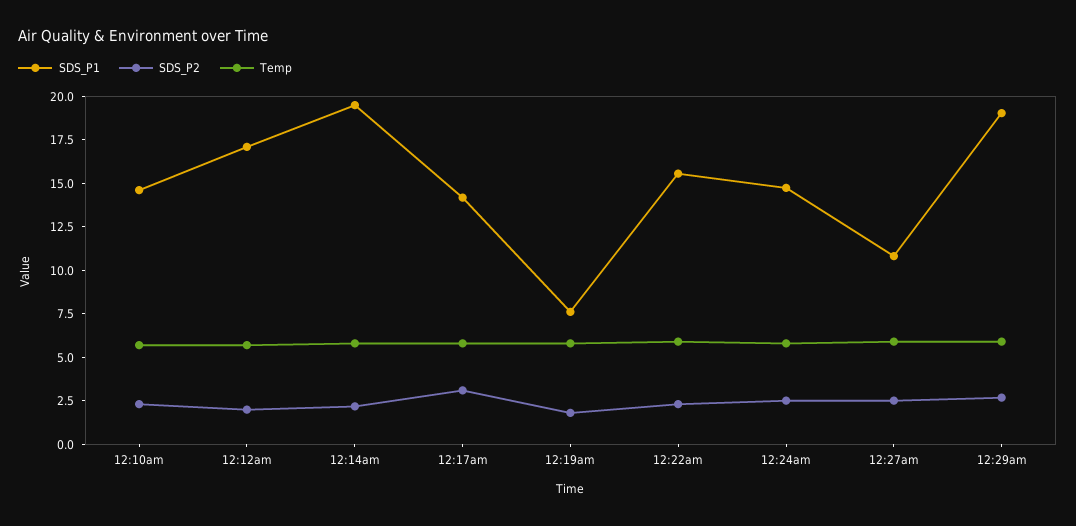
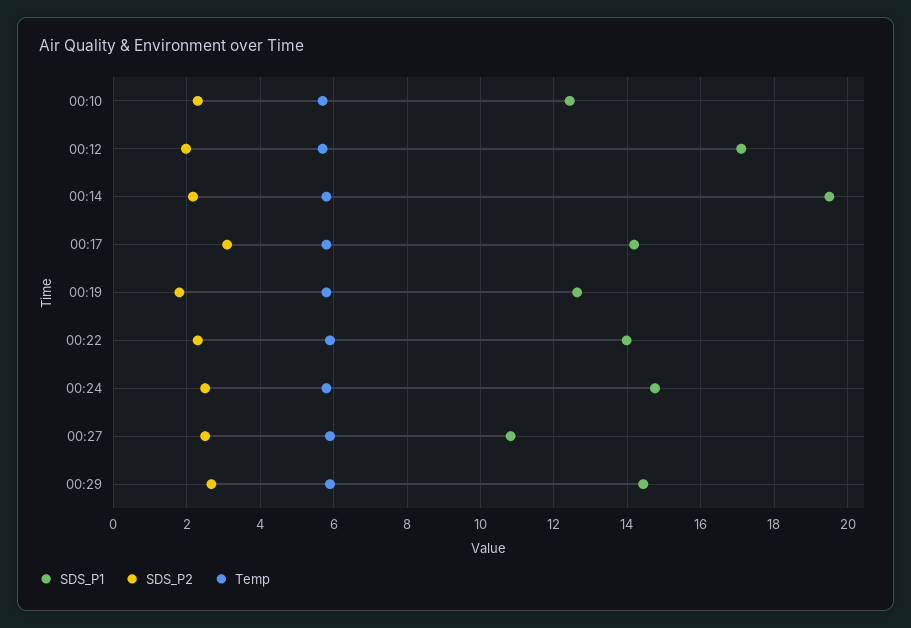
  {
    "SDS_P1": {
-     "12:10am": 14.5,
+     "12:10am": 12.4,
      "12:12am": 17.2,
      "12:14am": 19.6,
      "12:17am": 14.2,
-     "12:19am": 7.5,
+     "12:19am": 12.6,
-     "12:22am": 15.5,
+     "12:22am": 14,
      "12:24am": 14.8,
      "12:27am": 10.8,
-     "12:29am": 19
+     "12:29am": 14.4
    },
    "SDS_P2": {
      "12:10am": 2.4,
      "12:12am": 2,
      "12:14am": 2.2,
      "12:17am": 3.2,
      "12:19am": 1.8,
      "12:22am": 2.4,
      "12:24am": 2.6,
      "12:27am": 2.6,
      "12:29am": 2.6
    },
    "Temp": {
      "12:10am": 5.8,
      "12:12am": 5.8,
      "12:14am": 5.8,
      "12:17am": 5.8,
      "12:19am": 5.8,
      "12:22am": 6,
      "12:24am": 5.8,
      "12:27am": 6,
      "12:29am": 6
    }
  }

